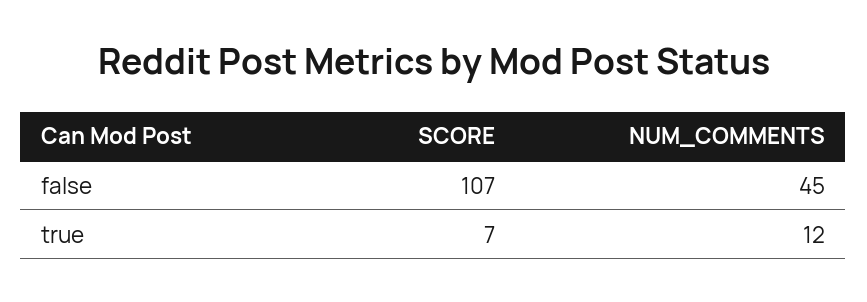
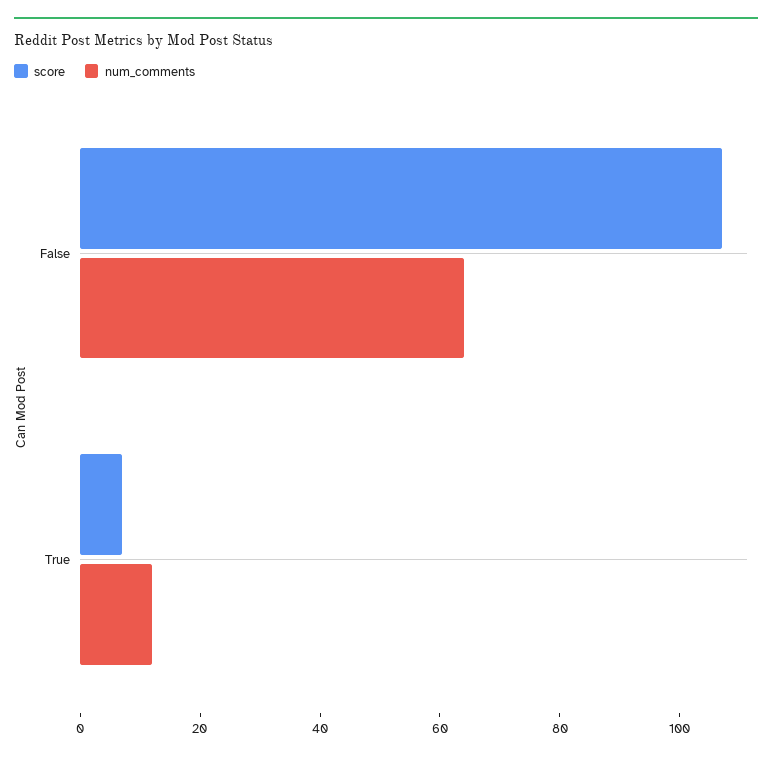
  {
    "SCORE": {
      "false": 107,
      "true": 7
    },
    "NUM_COMMENTS": {
-     "false": 45,
+     "false": 65,
      "true": 12
    }
  }

